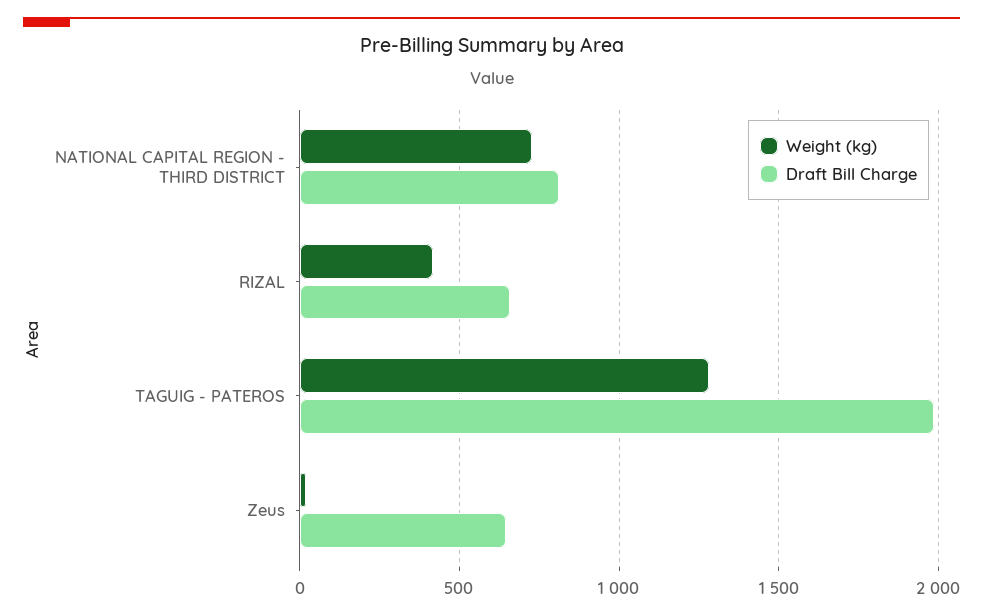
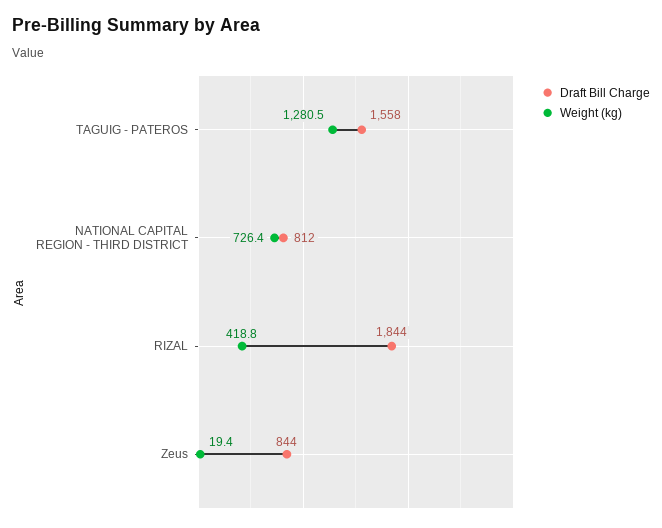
  {
    "Weight (kg)": {
      "NATIONAL CAPITAL REGION - THIRD DISTRICT": 726.4,
      "RIZAL": 418.8,
      "TAGUIG - PATEROS": 1280.5,
      "Zeus": 19.4
    },
    "Draft Bill Charge": {
      "NATIONAL CAPITAL REGION - THIRD DISTRICT": 812,
-     "RIZAL": 650,
+     "RIZAL": 1844,
-     "TAGUIG - PATEROS": 2000,
+     "TAGUIG - PATEROS": 1558,
-     "Zeus": 650
+     "Zeus": 844
    }
  }

